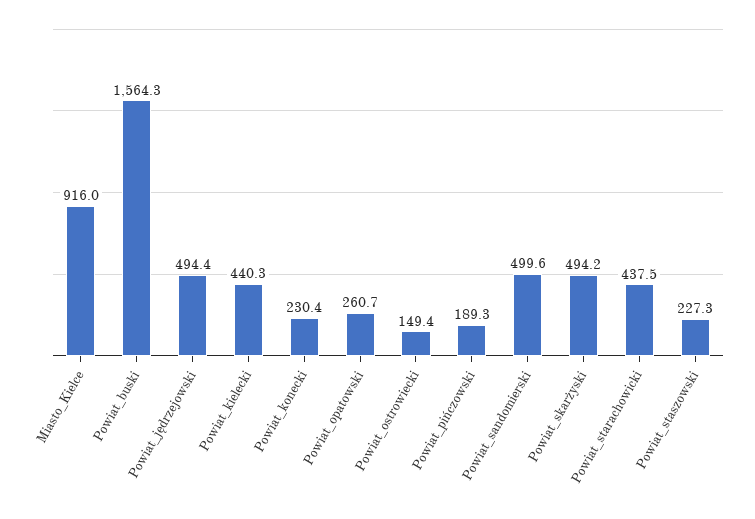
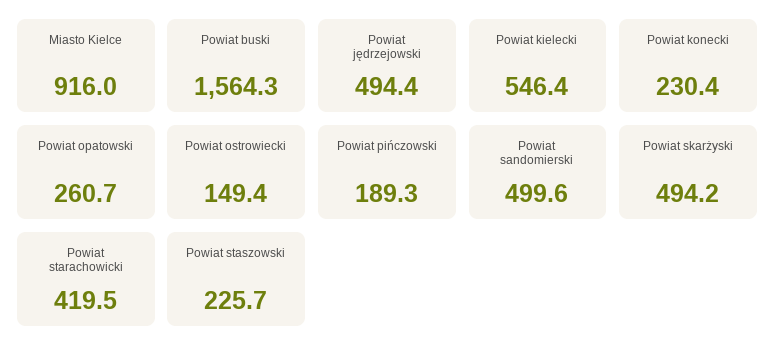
  {
    "Miasto_Kielce": 916,
    "Powiat_buski": 1564.3,
    "Powiat_jędrzejowski": 494.4,
-   "Powiat_kielecki": 440.3,
+   "Powiat_kielecki": 546.4,
    "Powiat_konecki": 230.4,
    "Powiat_opatowski": 260.7,
    "Powiat_ostrowiecki": 149.4,
    "Powiat_pińczowski": 189.3,
    "Powiat_sandomierski": 499.6,
    "Powiat_skarżyski": 494.2,
-   "Powiat_starachowicki": 437.5,
+   "Powiat_starachowicki": 419.5,
-   "Powiat_staszowski": 227.3
+   "Powiat_staszowski": 225.7
  }

